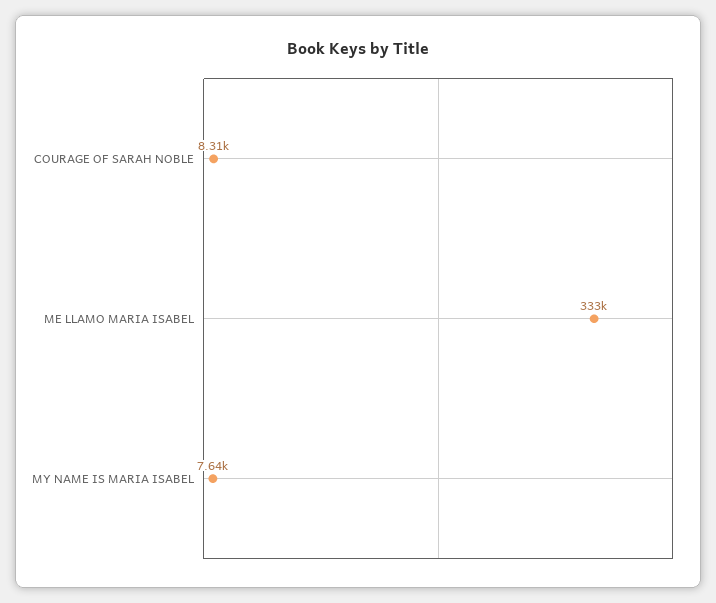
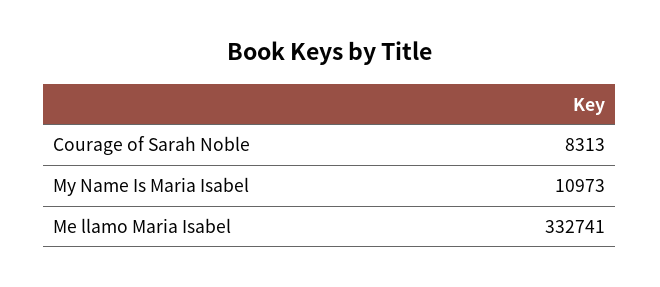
  {
    "COURAGE OF SARAH NOBLE": 8313,
    "ME LLAMO MARIA ISABEL": 332741,
-   "MY NAME IS MARIA ISABEL": 7640
+   "MY NAME IS MARIA ISABEL": 10973
  }

